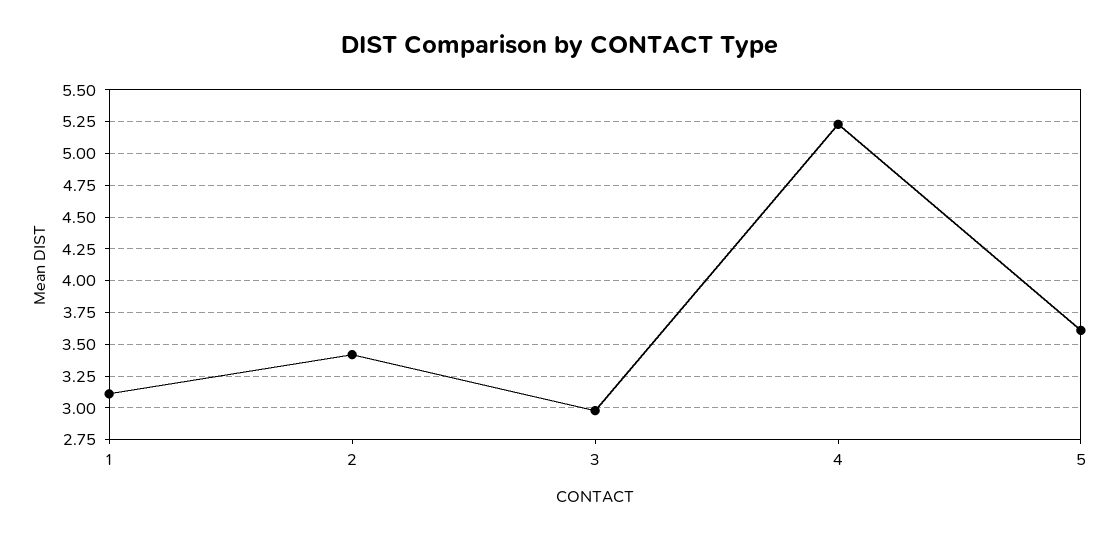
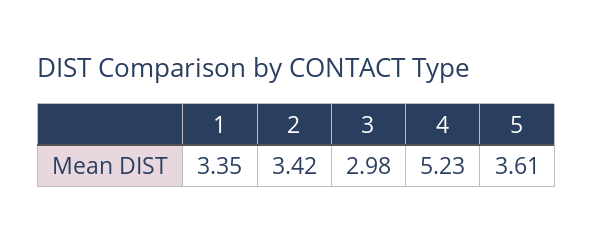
  {
-   "1": 3.1,
+   "1": 3.35,
    "2": 3.42,
    "3": 2.98,
    "4": 5.23,
    "5": 3.61
  }

